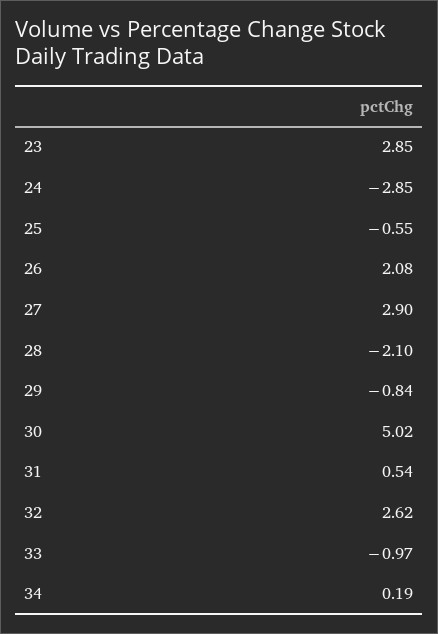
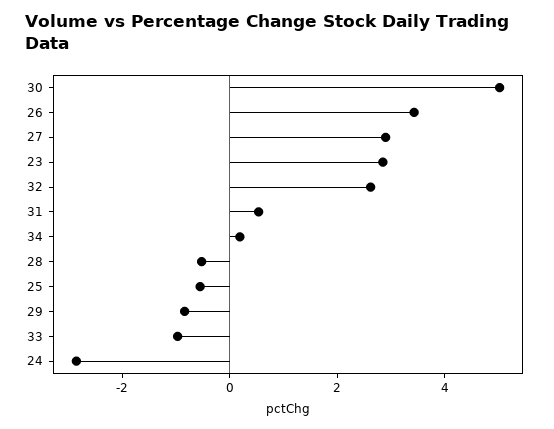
  {
    "23": 2.85,
    "24": -2.85,
    "25": -0.55,
-   "26": 2.08,
+   "26": 3.5,
    "27": 2.9,
-   "28": -2.1,
+   "28": -0.5,
    "29": -0.84,
    "30": 5.02,
    "31": 0.54,
    "32": 2.62,
    "33": -0.97,
    "34": 0.19
  }

